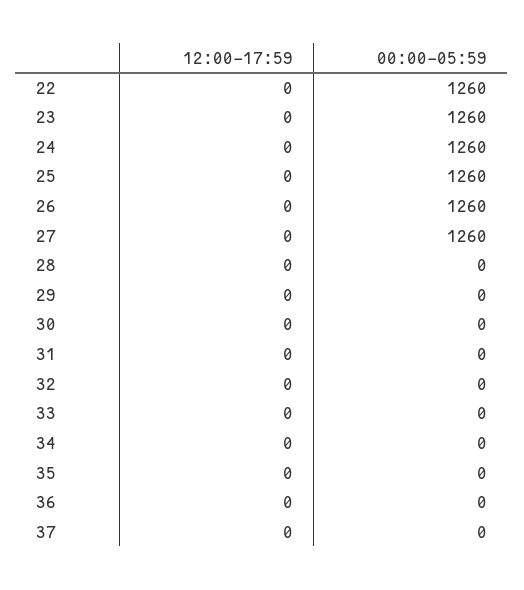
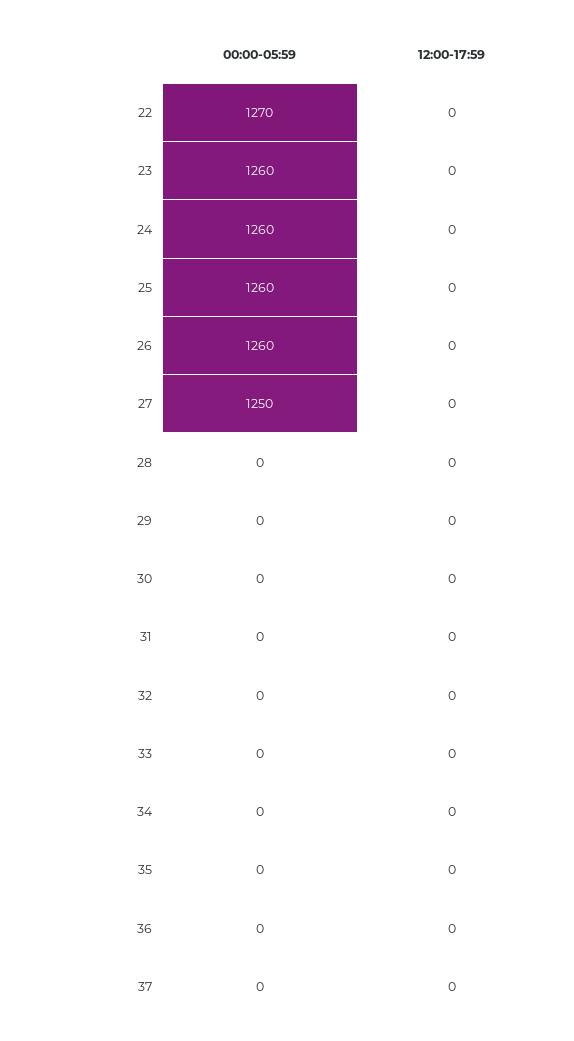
  {
    "12:00-17:59": {
      "22": 0,
      "23": 0,
      "24": 0,
      "25": 0,
      "26": 0,
      "27": 0,
      "28": 0,
      "29": 0,
      "30": 0,
      "31": 0,
      "32": 0,
      "33": 0,
      "34": 0,
      "35": 0,
      "36": 0,
      "37": 0
    },
    "00:00-05:59": {
-     "22": 1260,
+     "22": 1270,
      "23": 1260,
      "24": 1260,
      "25": 1260,
      "26": 1260,
-     "27": 1260,
+     "27": 1250,
      "28": 0,
      "29": 0,
      "30": 0,
      "31": 0,
      "32": 0,
      "33": 0,
      "34": 0,
      "35": 0,
      "36": 0,
      "37": 0
    }
  }

